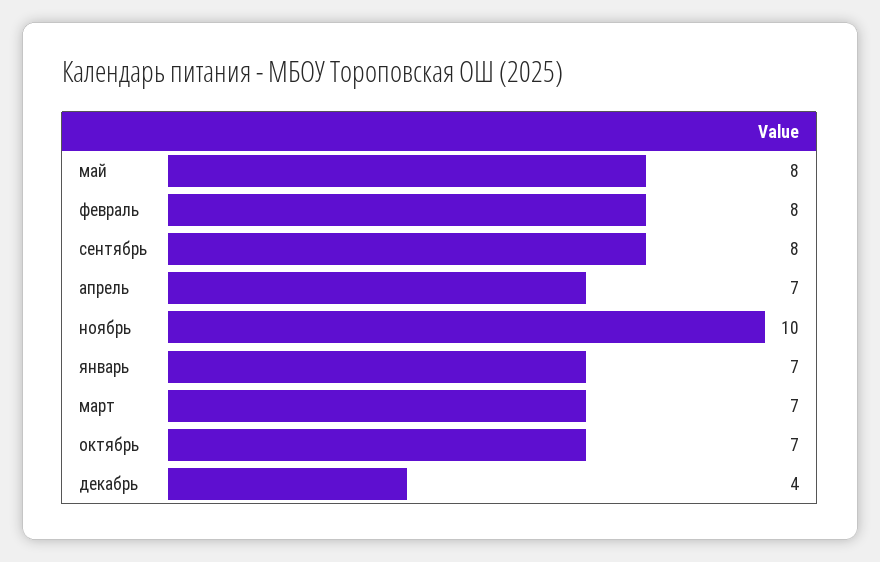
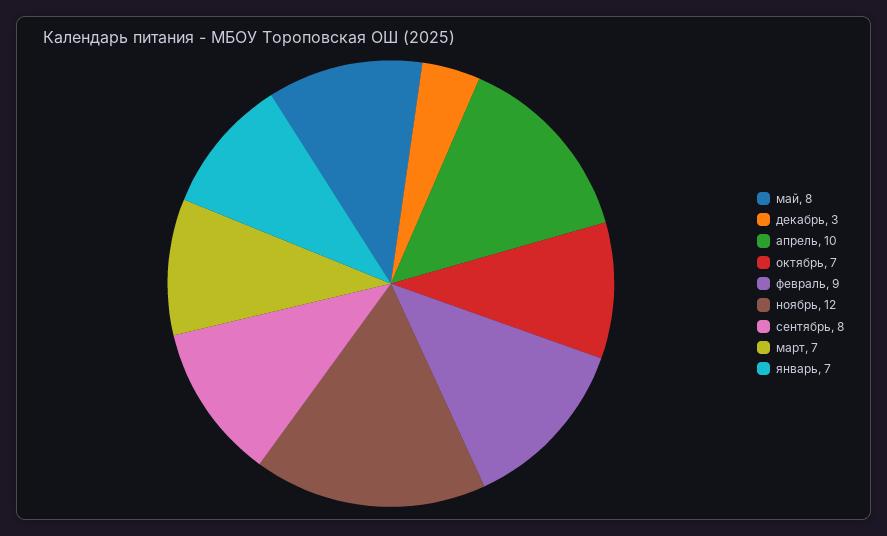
  {
    "май": 8,
-   "февраль": 8,
+   "февраль": 9,
    "сентябрь": 8,
-   "апрель": 7,
+   "апрель": 10,
-   "ноябрь": 10,
+   "ноябрь": 12,
    "январь": 7,
    "март": 7,
    "октябрь": 7,
-   "декабрь": 4
+   "декабрь": 3
  }

